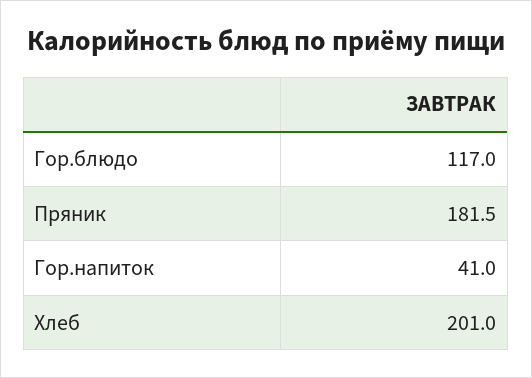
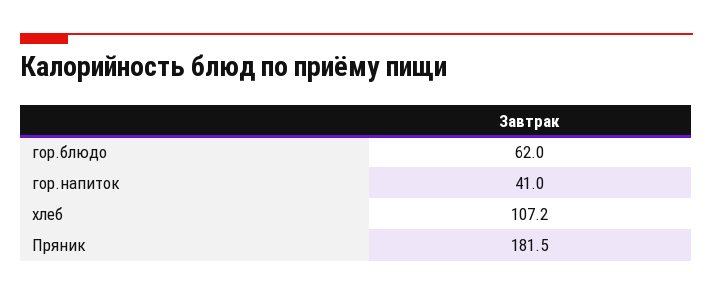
  {
-   "Гор.блюдо": 117,
+   "Гор.блюдо": 62,
    "Пряник": 181.5,
    "Гор.напиток": 41,
-   "Хлеб": 201
+   "Хлеб": 107.2
  }

